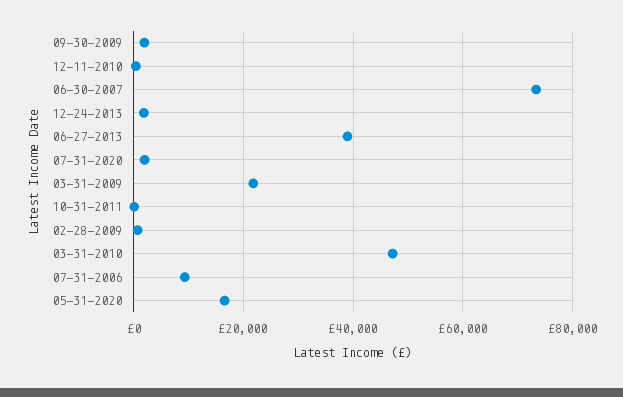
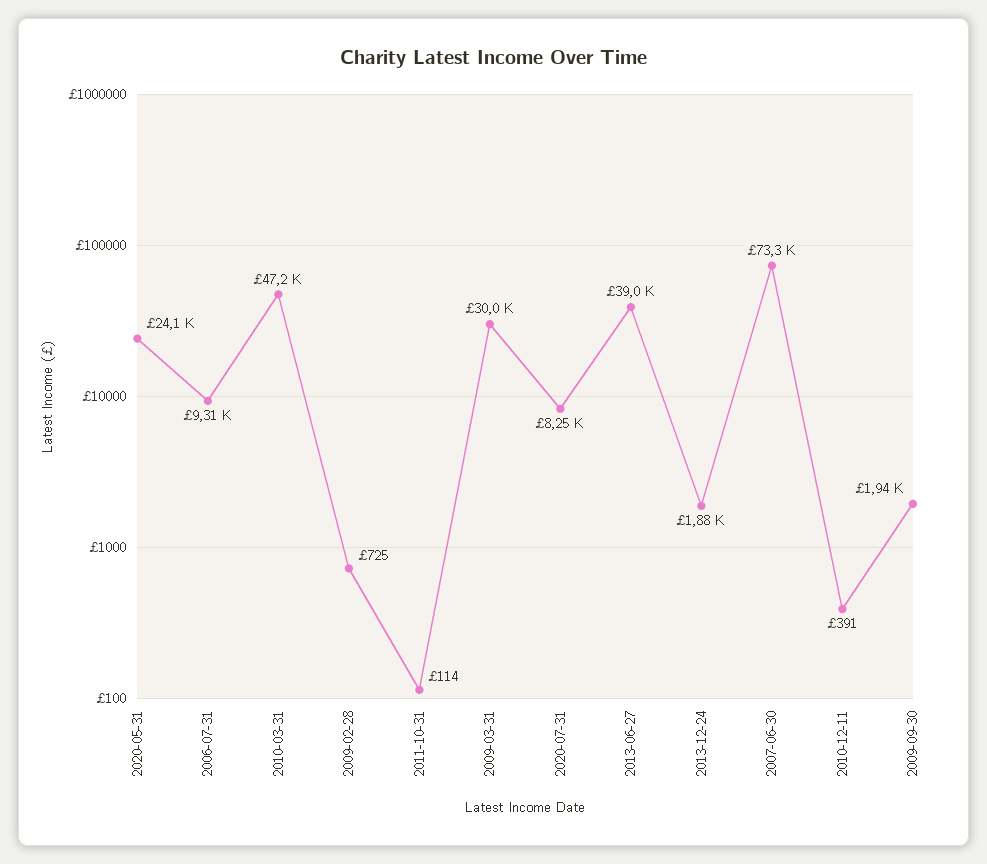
  {
    "09-30-2009": 1940,
    "12-11-2010": 391,
    "06-30-2007": 73300,
    "12-24-2013": 1880,
    "06-27-2013": 39000,
-   "07-31-2020": 2000,
+   "07-31-2020": 8250,
-   "03-31-2009": 22000,
+   "03-31-2009": 30000,
    "10-31-2011": 114,
    "02-28-2009": 725,
    "03-31-2010": 47200,
    "07-31-2006": 9310,
-   "05-31-2020": 16000
+   "05-31-2020": 24100
  }

